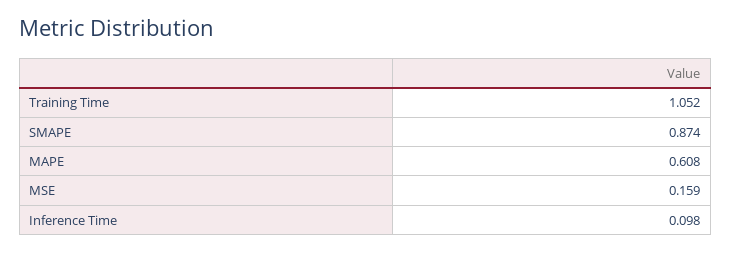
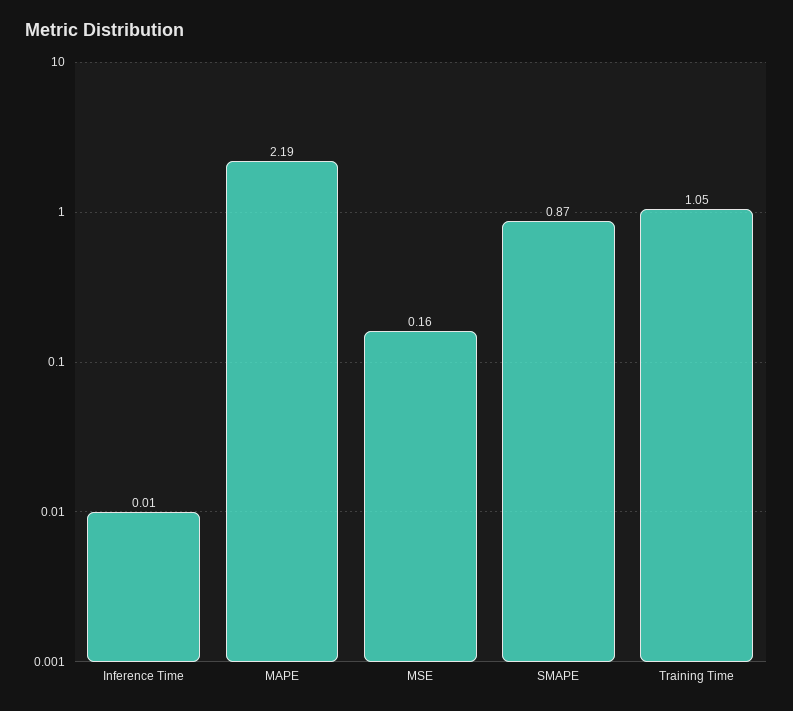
  {
    "Training Time": 1.052,
    "SMAPE": 0.874,
-   "MAPE": 0.608,
+   "MAPE": 2.19,
    "MSE": 0.159,
-   "Inference Time": 0.098
+   "Inference Time": 0.01
  }

